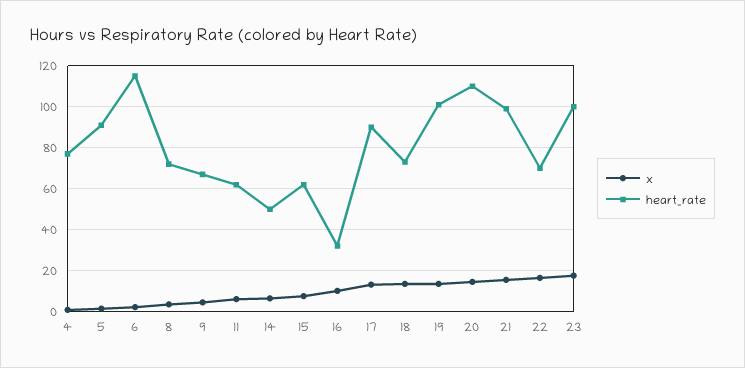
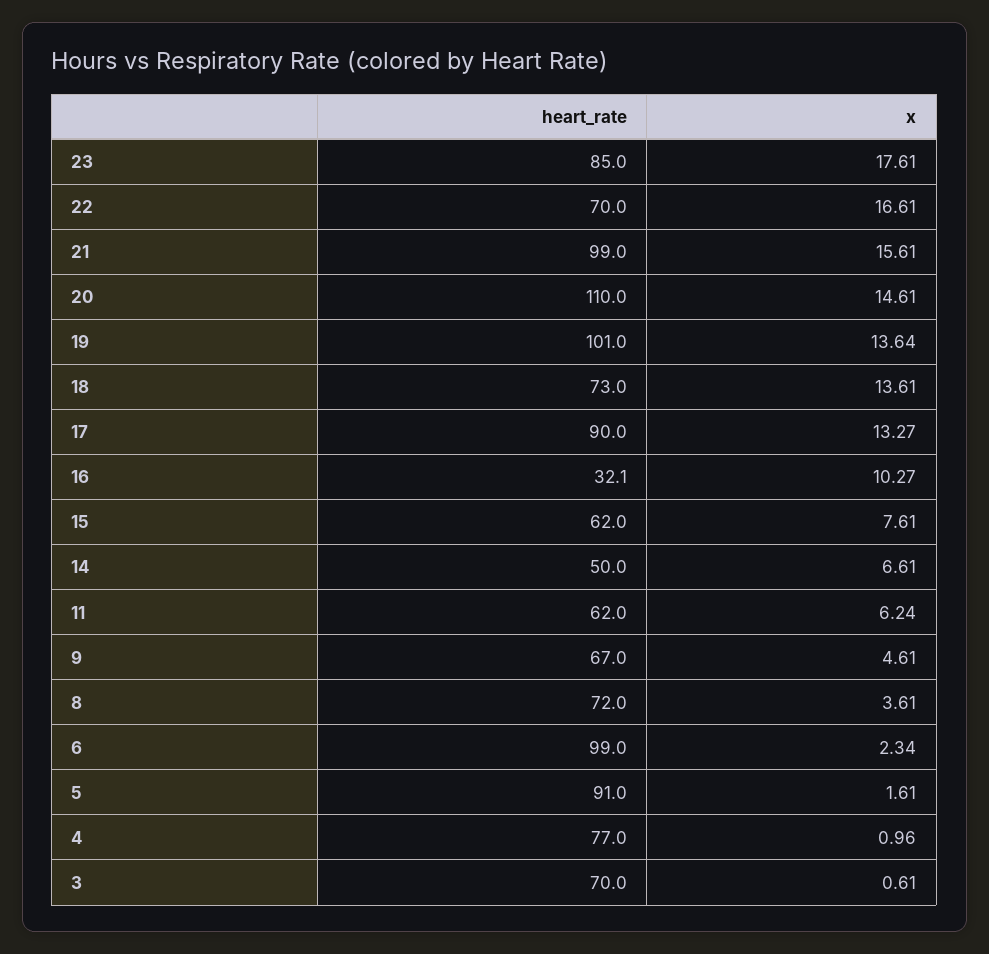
  {
    "x": {
      "4": 0.96,
      "5": 1.61,
      "6": 2.34,
      "8": 3.61,
      "9": 4.61,
      "11": 6.24,
      "14": 6.61,
      "15": 7.61,
      "16": 10.27,
      "17": 13.27,
      "18": 13.61,
      "19": 13.64,
      "20": 14.61,
      "21": 15.61,
      "22": 16.61,
-     "23": 17.61
+     "23": 17.61,
+     "3": 0.61
    },
    "heart_rate": {
      "4": 77,
      "5": 91,
-     "6": 115,
+     "6": 99,
      "8": 72,
      "9": 67,
      "11": 62,
      "14": 50,
      "15": 62,
      "16": 32.1,
      "17": 90,
      "18": 73,
      "19": 101,
      "20": 110,
      "21": 99,
      "22": 70,
-     "23": 100
+     "23": 85,
+     "3": 70
    }
  }

